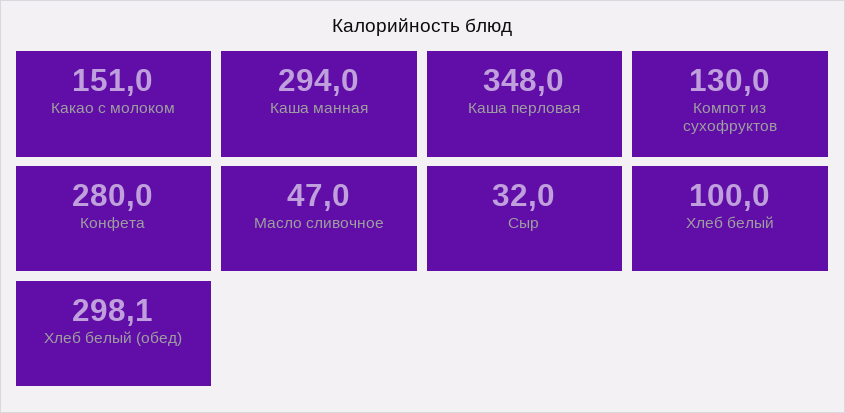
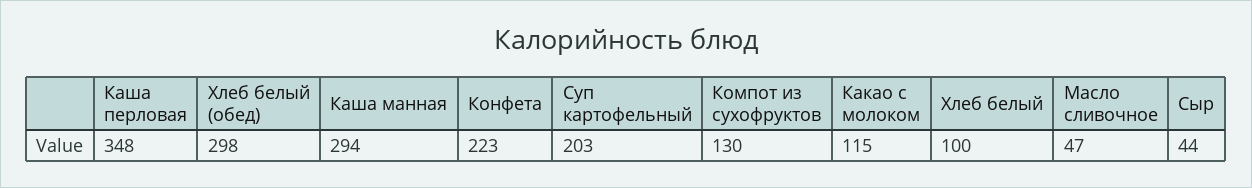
  {
-   "Какао с молоком": 151,
+   "Какао с молоком": 115,
    "Каша манная": 294,
    "Каша перловая": 348,
    "Компот из сухофруктов": 130,
-   "Конфета": 280,
+   "Конфета": 223,
    "Масло сливочное": 47,
-   "Сыр": 32,
+   "Сыр": 44,
    "Хлеб белый": 100,
-   "Хлеб белый (обед)": 298.1
+   "Хлеб белый (обед)": 298.1,
+   "Суп картофельный": 203
  }

